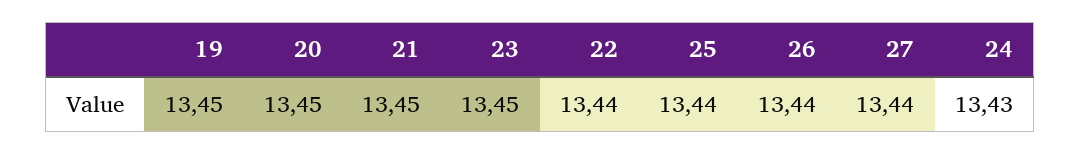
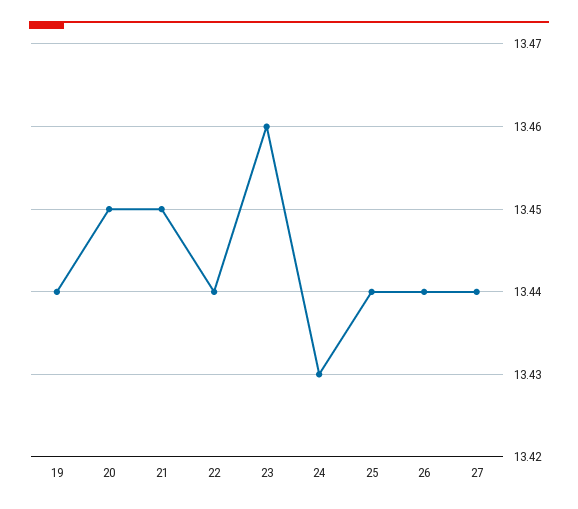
  {
-   "19": 13.45,
+   "19": 13.44,
    "20": 13.45,
    "21": 13.45,
-   "23": 13.45,
+   "23": 13.46,
    "22": 13.44,
    "25": 13.44,
    "26": 13.44,
    "27": 13.44,
    "24": 13.43
  }

